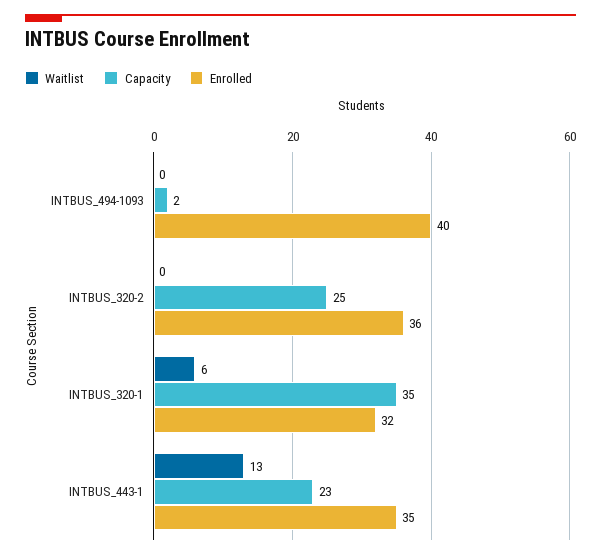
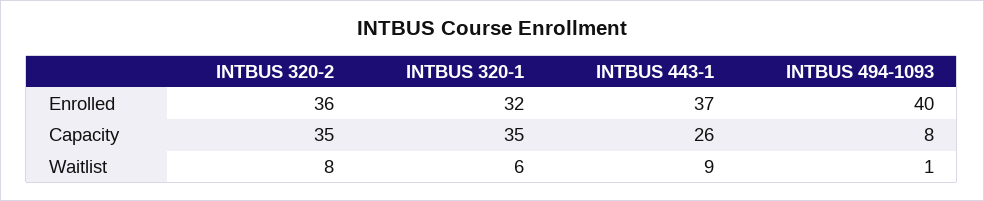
  {
    "Waitlist": {
-     "INTBUS_494-1093": 0,
+     "INTBUS_494-1093": 1,
-     "INTBUS_320-2": 0,
+     "INTBUS_320-2": 8,
      "INTBUS_320-1": 6,
-     "INTBUS_443-1": 13
+     "INTBUS_443-1": 9
    },
    "Capacity": {
-     "INTBUS_494-1093": 2,
+     "INTBUS_494-1093": 8,
-     "INTBUS_320-2": 25,
+     "INTBUS_320-2": 35,
      "INTBUS_320-1": 35,
-     "INTBUS_443-1": 23
+     "INTBUS_443-1": 26
    },
    "Enrolled": {
      "INTBUS_494-1093": 40,
      "INTBUS_320-2": 36,
      "INTBUS_320-1": 32,
-     "INTBUS_443-1": 35
+     "INTBUS_443-1": 37
    }
  }

